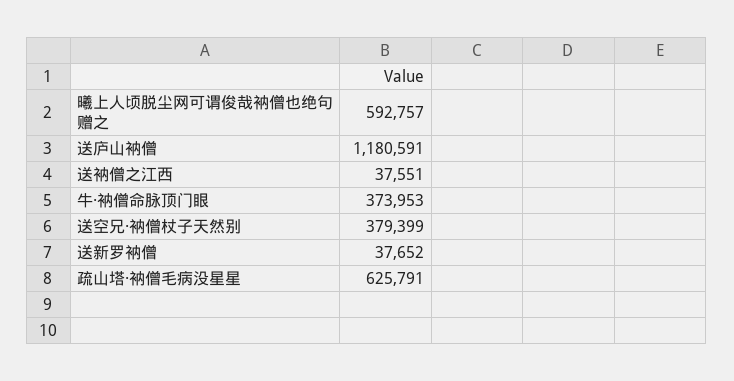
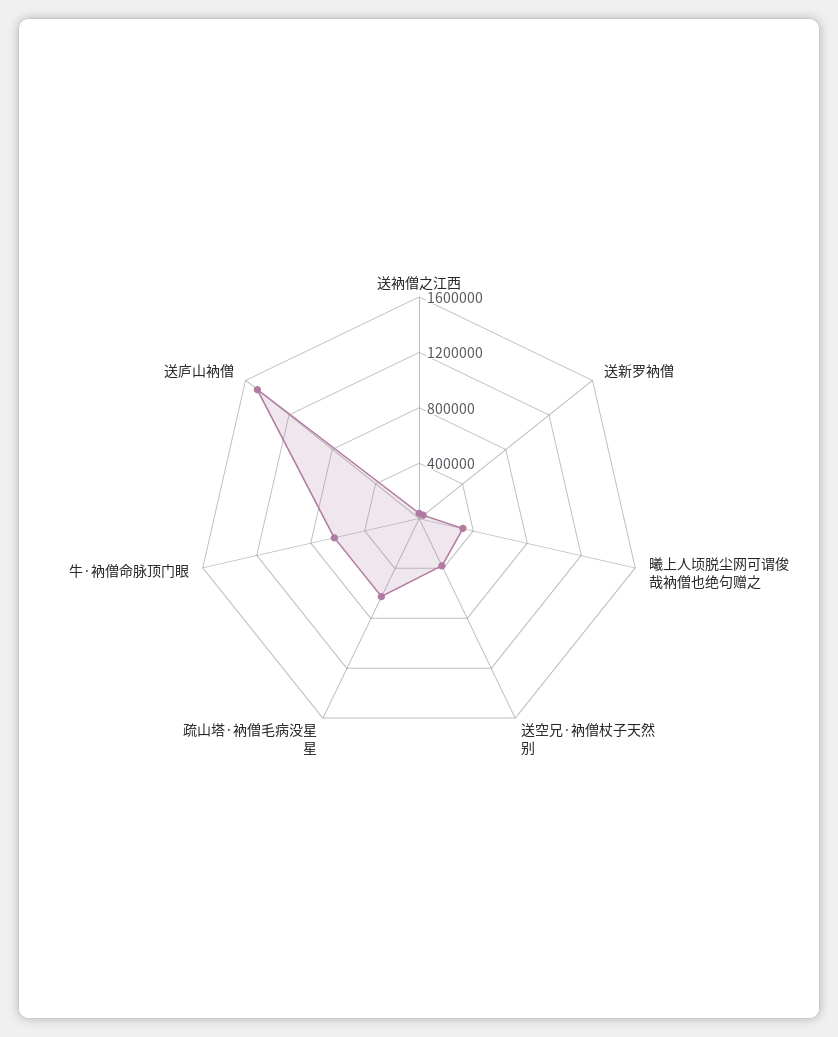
  {
-   "曦上人顷脱尘网可谓俊哉衲僧也绝句赠之": 592757,
+   "曦上人顷脱尘网可谓俊哉衲僧也绝句赠之": 300000,
-   "送庐山衲僧": 1180591,
+   "送庐山衲僧": 1500000,
    "送衲僧之江西": 37551,
-   "牛·衲僧命脉顶门眼": 373953,
+   "牛·衲僧命脉顶门眼": 600000,
    "送空兄·衲僧杖子天然别": 379399,
    "送新罗衲僧": 37652,
    "疏山塔·衲僧毛病没星星": 625791
  }

